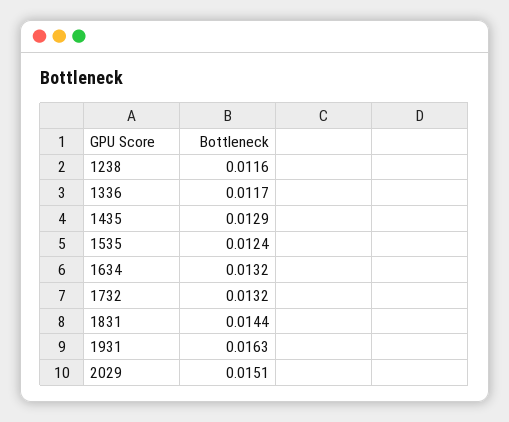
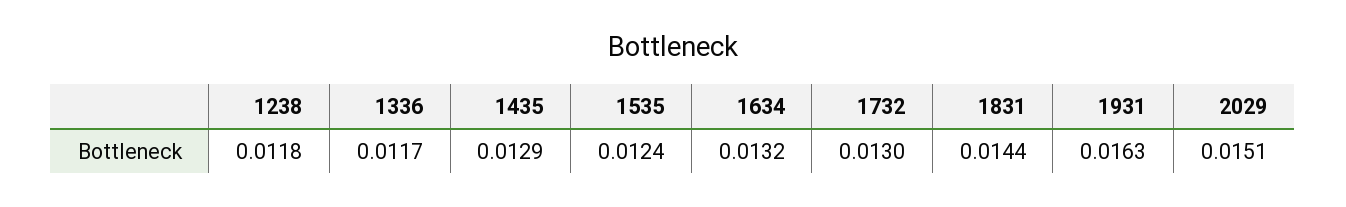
  {
-   "1238": 0.0116,
+   "1238": 0.0118,
    "1336": 0.0117,
    "1435": 0.0129,
    "1535": 0.0124,
    "1634": 0.0132,
-   "1732": 0.0132,
+   "1732": 0.013,
    "1831": 0.0144,
    "1931": 0.0163,
    "2029": 0.0151
  }

